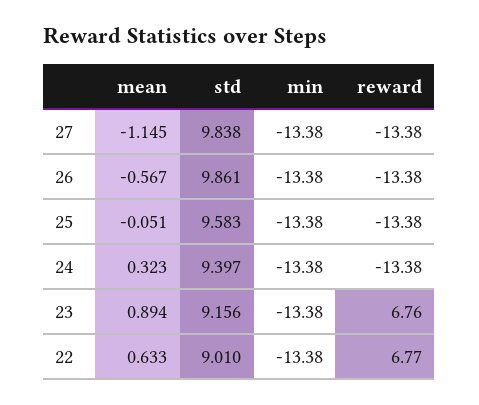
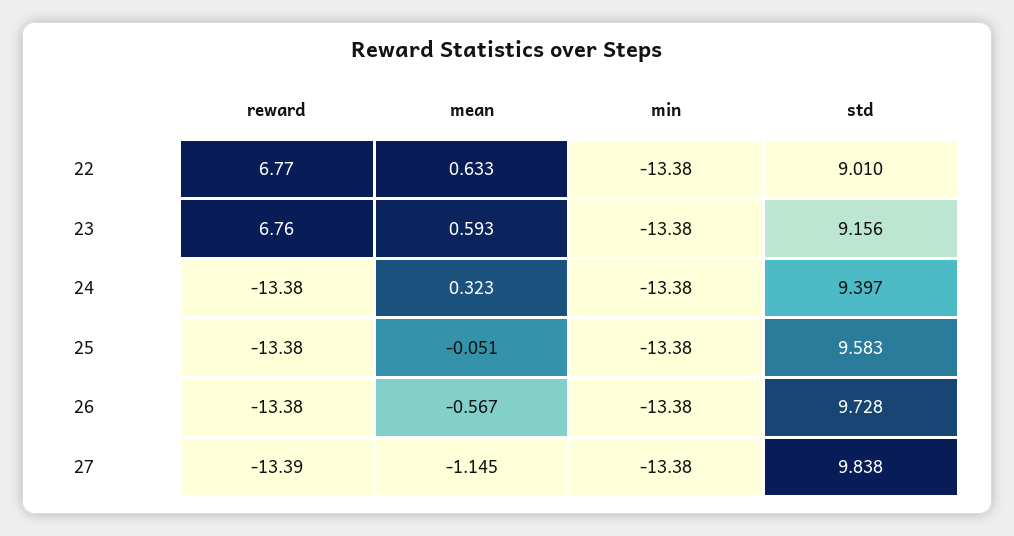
  {
    "mean": {
      "27": -1.145,
      "26": -0.567,
      "25": -0.051,
      "24": 0.323,
-     "23": 0.894,
+     "23": 0.593,
      "22": 0.633
    },
    "std": {
      "27": 9.838,
-     "26": 9.861,
+     "26": 9.728,
      "25": 9.583,
      "24": 9.397,
      "23": 9.156,
      "22": 9.01
    },
    "min": {
      "27": -13.38,
      "26": -13.38,
      "25": -13.38,
      "24": -13.38,
      "23": -13.38,
      "22": -13.38
    },
    "reward": {
-     "27": -13.38,
+     "27": -13.39,
      "26": -13.38,
      "25": -13.38,
      "24": -13.38,
      "23": 6.76,
      "22": 6.77
    }
  }

